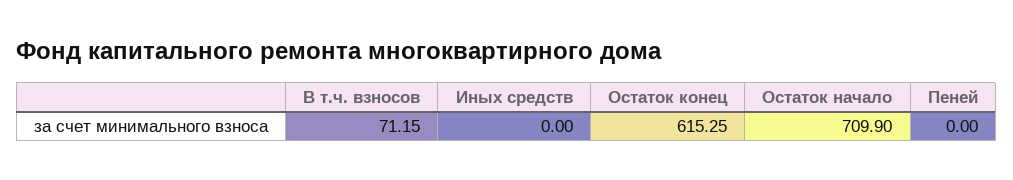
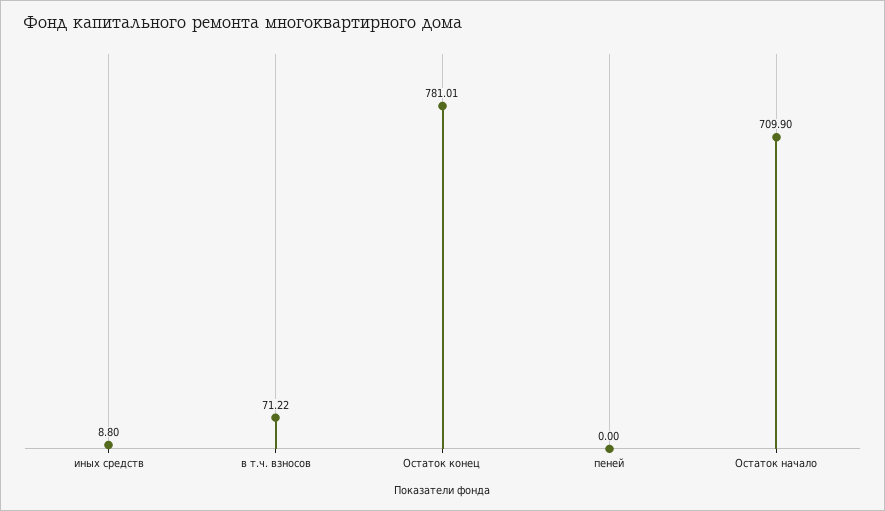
  {
-   "В т.ч. взносов": 71.15,
+   "В т.ч. взносов": 71.22,
-   "Иных средств": 0,
+   "Иных средств": 8.8,
-   "Остаток конец": 615.25,
+   "Остаток конец": 781.01,
    "Остаток начало": 709.9,
    "Пеней": 0
  }

